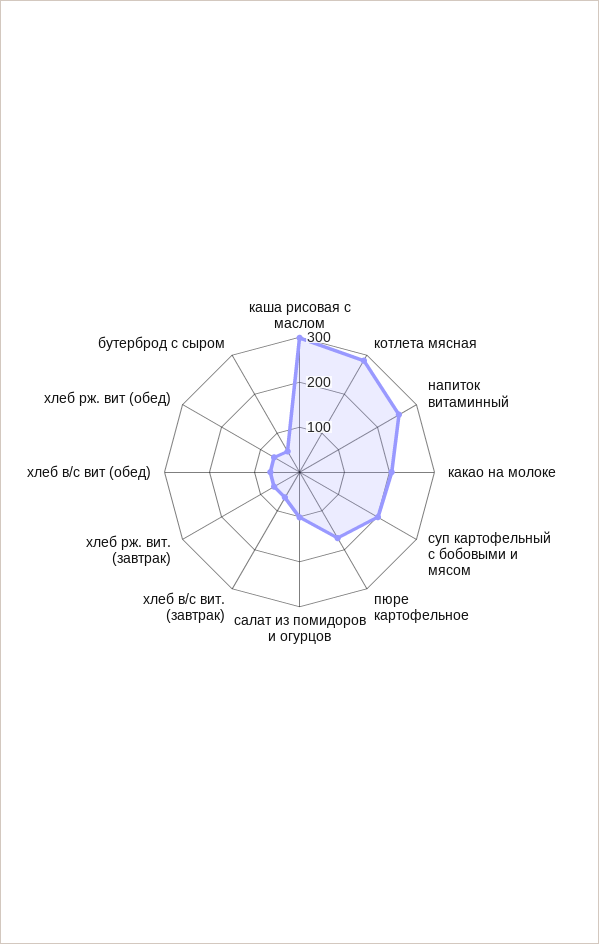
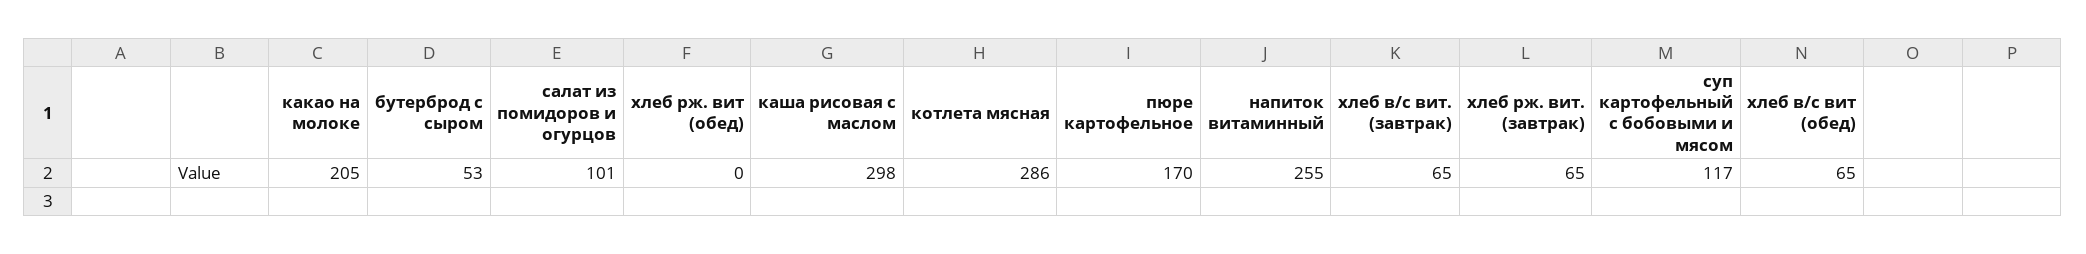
  {
    "каша рисовая с маслом": 298,
    "котлета мясная": 286,
    "напиток витаминный": 255,
    "какао на молоке": 205,
-   "суп картофельный с бобовыми и мясом": 200,
+   "суп картофельный с бобовыми и мясом": 117,
    "пюре картофельное": 170,
    "салат из помидоров и огурцов": 101,
    "хлеб в/с вит. (завтрак)": 65,
    "хлеб рж. вит. (завтрак)": 65,
    "хлеб в/с вит (обед)": 65,
-   "хлеб рж. вит (обед)": 60,
+   "хлеб рж. вит (обед)": 0,
    "бутерброд с сыром": 53
  }

